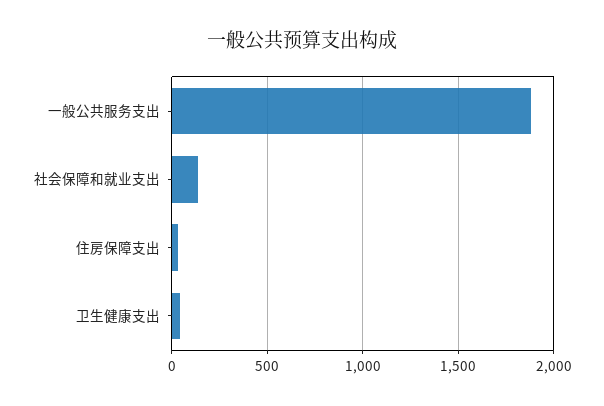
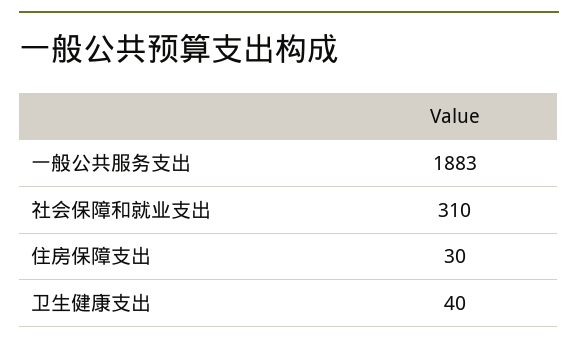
  {
    "一般公共服务支出": 1883,
-   "社会保障和就业支出": 150,
+   "社会保障和就业支出": 310,
    "住房保障支出": 30,
    "卫生健康支出": 40
  }

